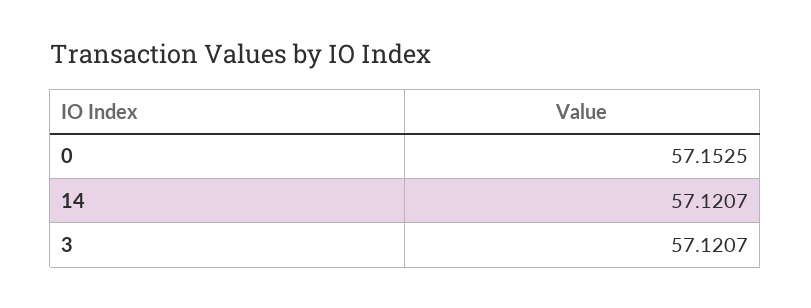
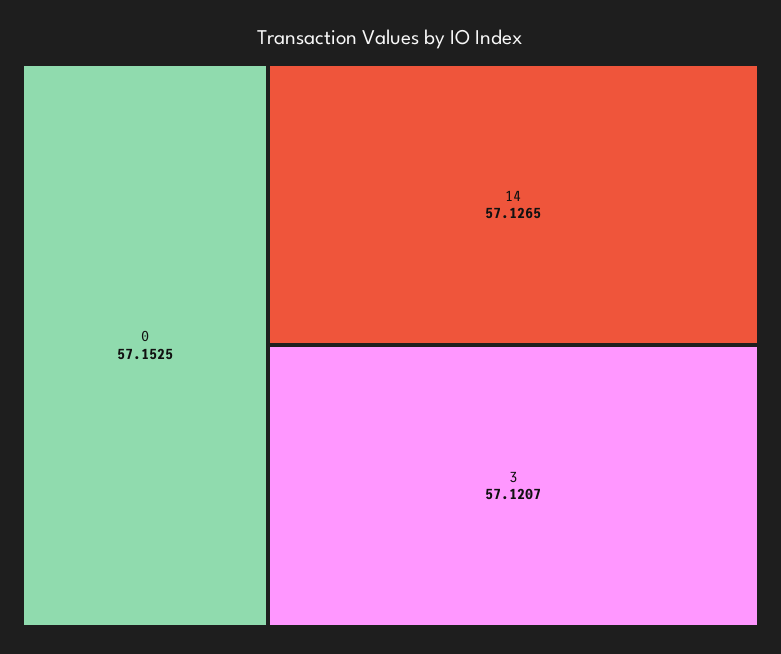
  {
    "0": 57.1525,
-   "14": 57.1207,
+   "14": 57.1265,
    "3": 57.1207
  }

